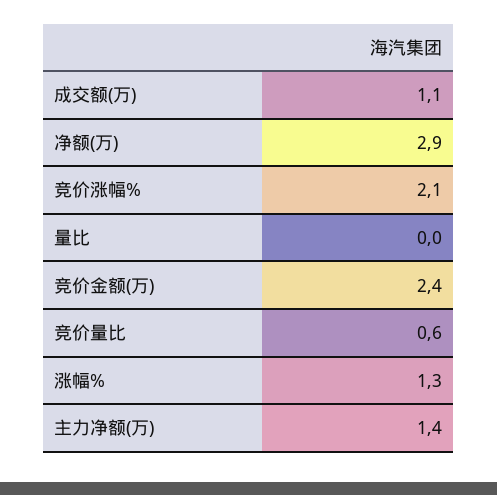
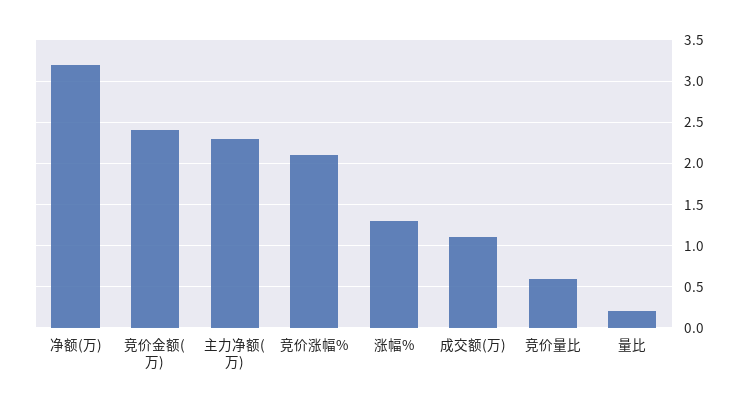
  {
    "成交额(万)": 1.1,
-   "净额(万)": 2.9,
+   "净额(万)": 3.2,
    "竞价涨幅%": 2.1,
-   "量比": 0,
+   "量比": 0.2,
    "竞价金额(万)": 2.4,
    "竞价量比": 0.6,
    "涨幅%": 1.3,
-   "主力净额(万)": 1.4
+   "主力净额(万)": 2.3
  }

